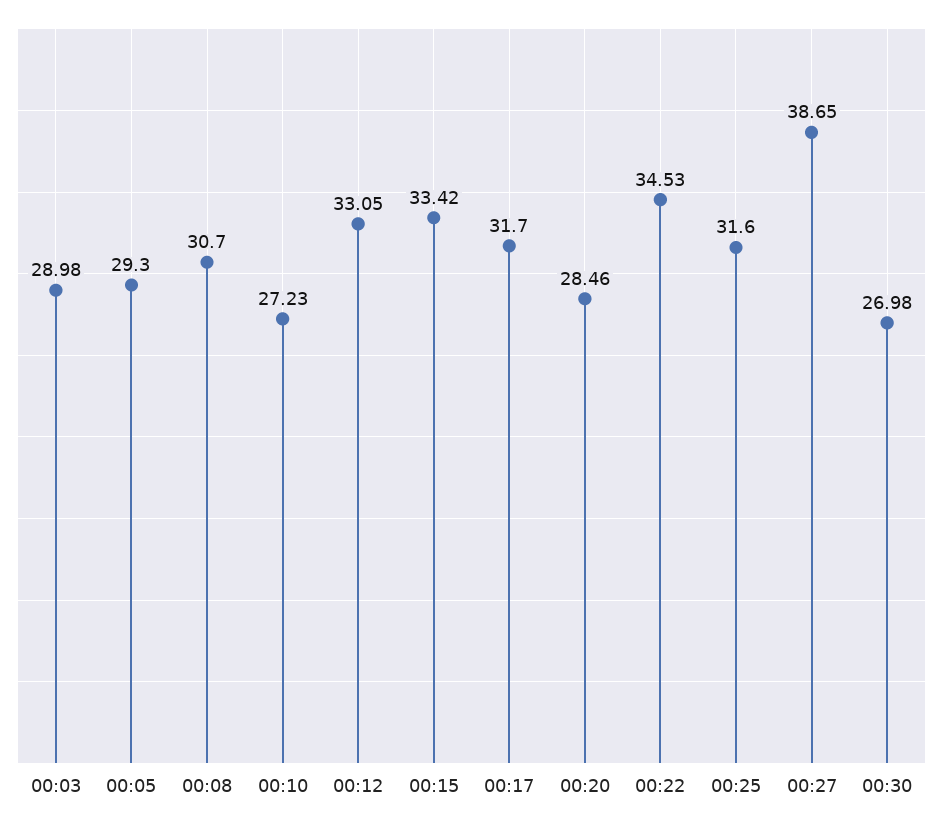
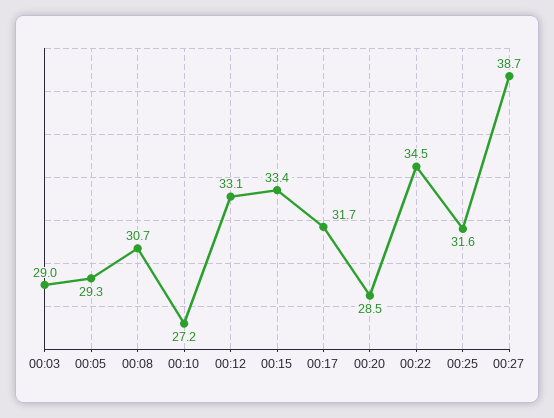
  {
    "00:03": 28.98,
    "00:05": 29.3,
    "00:08": 30.7,
    "00:10": 27.23,
    "00:12": 33.05,
    "00:15": 33.42,
    "00:17": 31.7,
    "00:20": 28.46,
    "00:22": 34.53,
    "00:25": 31.6,
-   "00:27": 38.65,
+   "00:27": 38.65
-   "00:30": 26.98
  }

